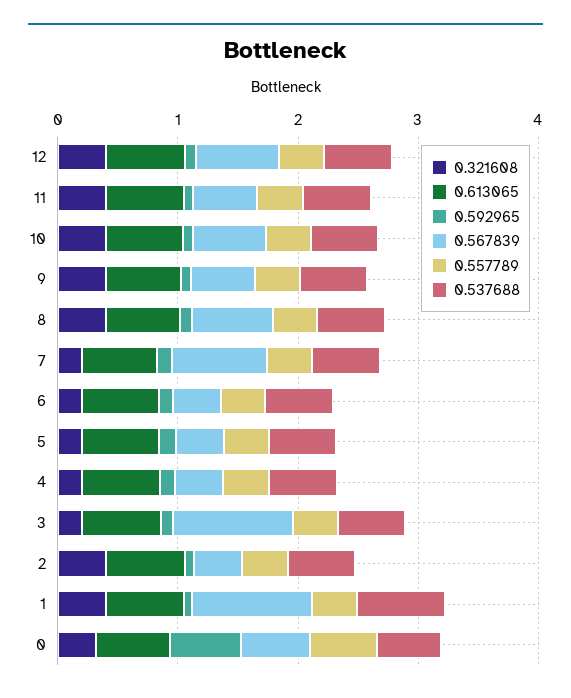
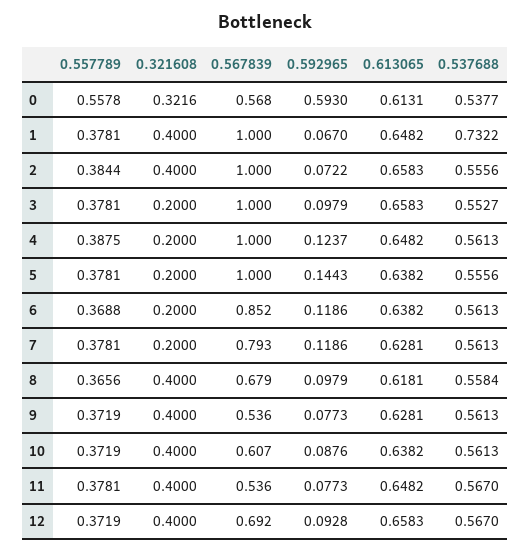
  {
    "0.321608": {
      "12": 0.4,
      "11": 0.4,
      "10": 0.4,
      "9": 0.4,
      "8": 0.4,
      "7": 0.2,
      "6": 0.2,
      "5": 0.2,
      "4": 0.2,
      "3": 0.2,
      "2": 0.4,
      "1": 0.4,
      "0": 0.3216
    },
    "0.613065": {
      "12": 0.6583,
      "11": 0.6482,
      "10": 0.6382,
      "9": 0.6281,
      "8": 0.6181,
      "7": 0.6281,
      "6": 0.6382,
      "5": 0.6382,
      "4": 0.6482,
      "3": 0.6583,
      "2": 0.6583,
      "1": 0.6482,
      "0": 0.6131
    },
    "0.592965": {
      "12": 0.0928,
      "11": 0.0773,
      "10": 0.0876,
      "9": 0.0773,
      "8": 0.0979,
      "7": 0.1186,
      "6": 0.1186,
      "5": 0.1443,
      "4": 0.1237,
      "3": 0.0979,
      "2": 0.0722,
      "1": 0.067,
      "0": 0.593
    },
    "0.567839": {
      "12": 0.692,
      "11": 0.536,
      "10": 0.607,
      "9": 0.536,
      "8": 0.679,
      "7": 0.793,
-     "6": 0.4,
+     "6": 0.852,
-     "5": 0.4,
+     "5": 1,
-     "4": 0.4,
+     "4": 1,
      "3": 1,
-     "2": 0.4,
+     "2": 1,
      "1": 1,
      "0": 0.568
    },
    "0.557789": {
      "12": 0.3719,
      "11": 0.3781,
      "10": 0.3719,
      "9": 0.3719,
      "8": 0.3656,
      "7": 0.3781,
      "6": 0.3688,
      "5": 0.3781,
      "4": 0.3875,
      "3": 0.3781,
      "2": 0.3844,
      "1": 0.3781,
      "0": 0.5578
    },
    "0.537688": {
      "12": 0.567,
      "11": 0.567,
      "10": 0.5613,
      "9": 0.5613,
      "8": 0.5584,
      "7": 0.5613,
      "6": 0.5613,
      "5": 0.5556,
      "4": 0.5613,
      "3": 0.5527,
      "2": 0.5556,
      "1": 0.7322,
      "0": 0.5377
    }
  }

